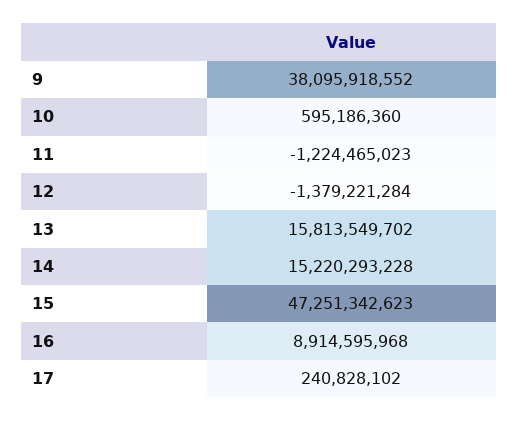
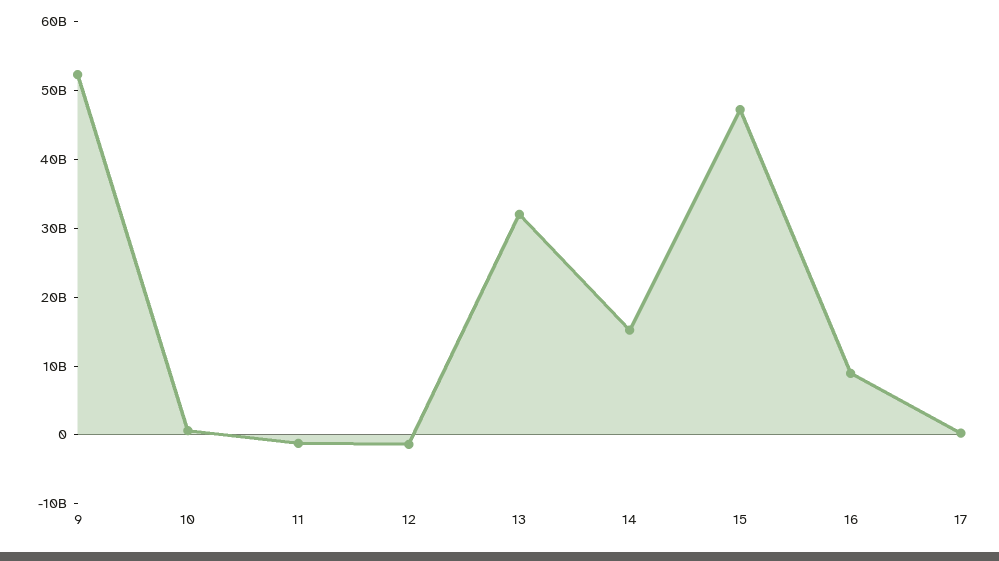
  {
-   "9": 38095918552,
+   "9": 52000000000,
    "10": 595186360,
    "11": -1224465023,
    "12": -1379221284,
-   "13": 15813549702,
+   "13": 32000000000,
    "14": 15220293228,
    "15": 47251342623,
    "16": 8914595968,
    "17": 240828102
  }

